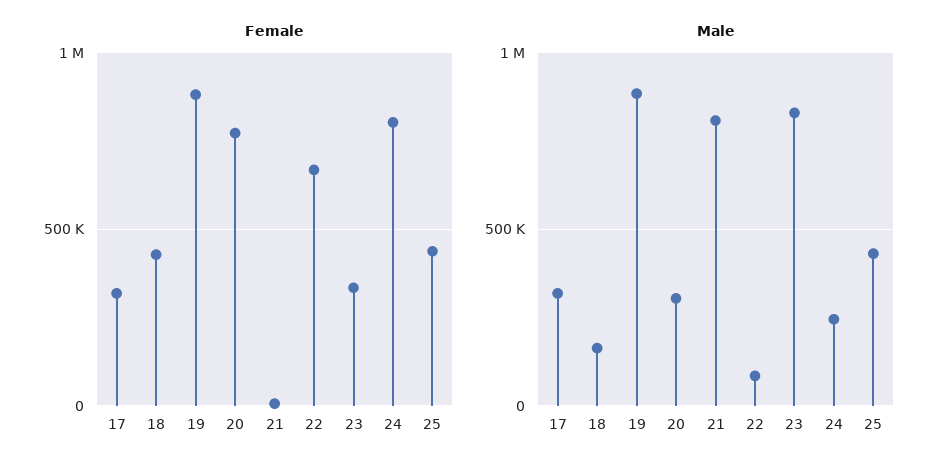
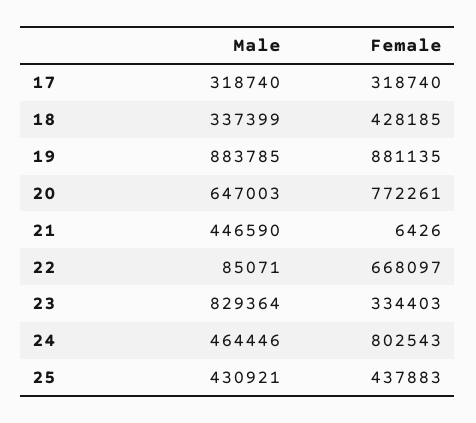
  {
    "Female": {
      "17": 318740,
      "18": 428185,
      "19": 881135,
      "20": 772261,
      "21": 6426,
      "22": 668097,
      "23": 334403,
      "24": 802543,
      "25": 437883
    },
    "Male": {
      "17": 318740,
-     "18": 150000,
+     "18": 337399,
      "19": 883785,
-     "20": 300000,
+     "20": 647003,
-     "21": 800000,
+     "21": 446590,
      "22": 85071,
      "23": 829364,
-     "24": 250000,
+     "24": 464446,
      "25": 430921
    }
  }

